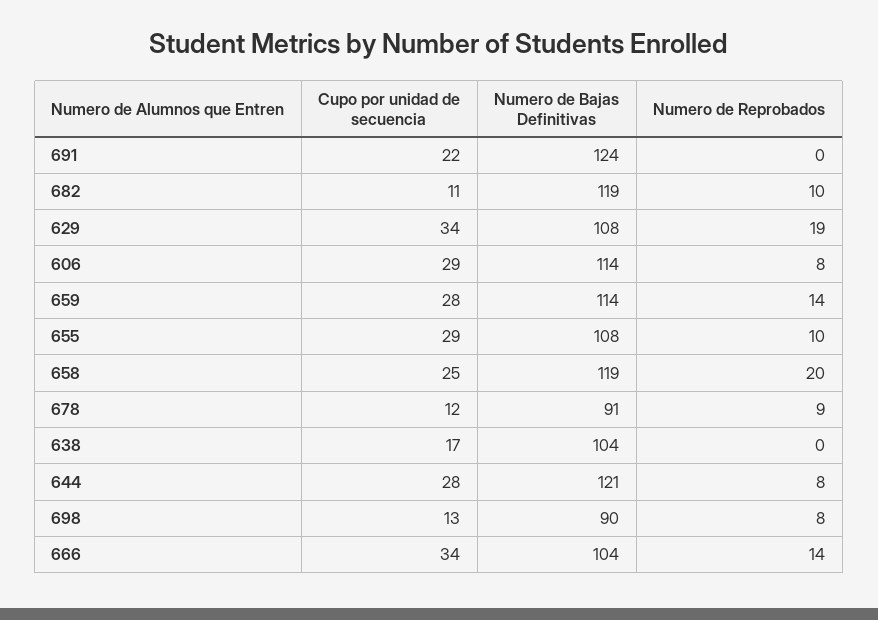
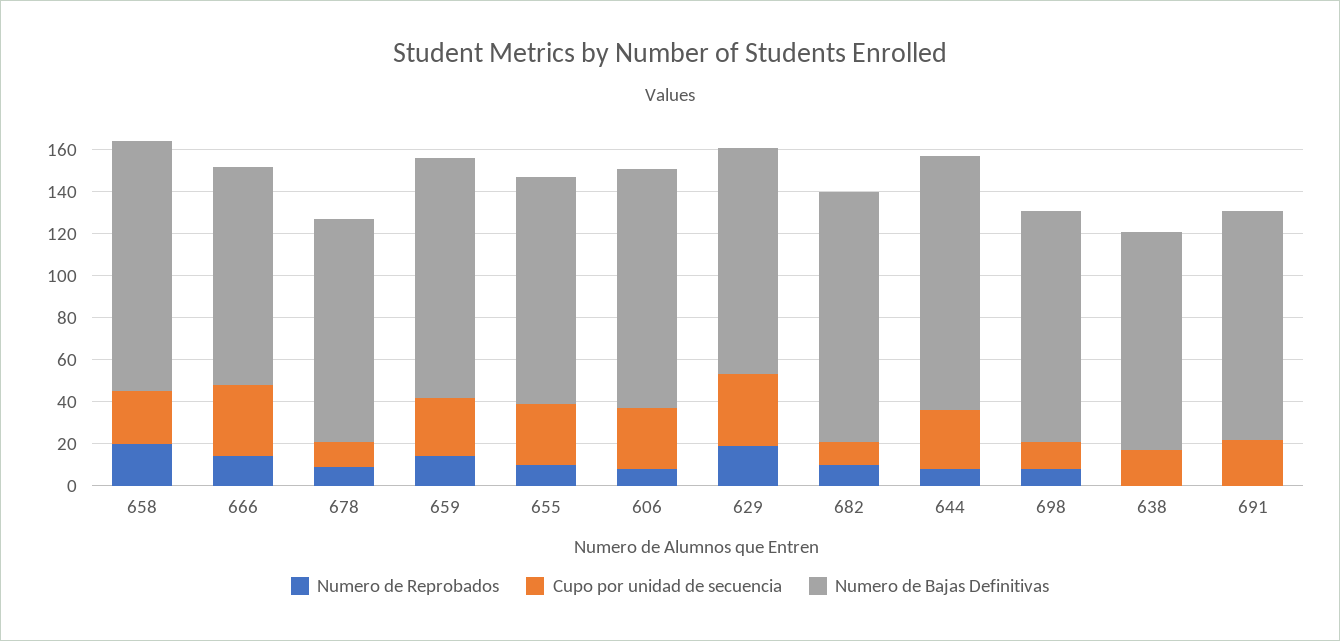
  {
    "Cupo por unidad de secuencia": {
      "691": 22,
      "682": 11,
      "629": 34,
      "606": 29,
      "659": 28,
      "655": 29,
      "658": 25,
      "678": 12,
      "638": 17,
      "644": 28,
      "698": 13,
      "666": 34
    },
    "Numero de Bajas Definitivas": {
-     "691": 124,
+     "691": 110,
      "682": 119,
      "629": 108,
      "606": 114,
      "659": 114,
      "655": 108,
      "658": 119,
-     "678": 91,
+     "678": 105,
      "638": 104,
      "644": 121,
-     "698": 90,
+     "698": 110,
      "666": 104
    },
    "Numero de Reprobados": {
      "691": 0,
      "682": 10,
      "629": 19,
      "606": 8,
      "659": 14,
      "655": 10,
      "658": 20,
      "678": 9,
      "638": 0,
      "644": 8,
      "698": 8,
      "666": 14
    }
  }

